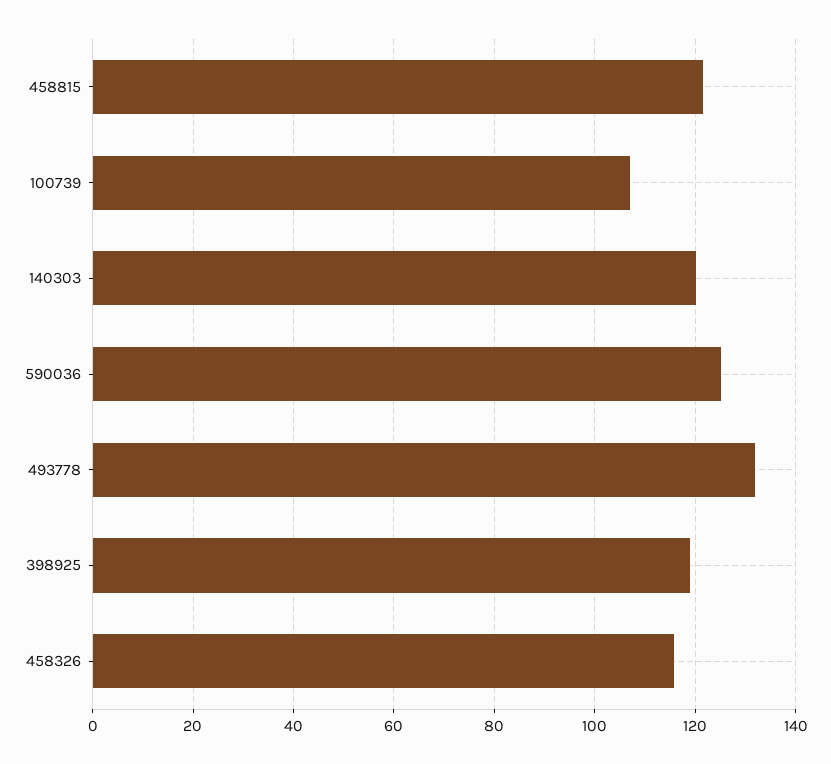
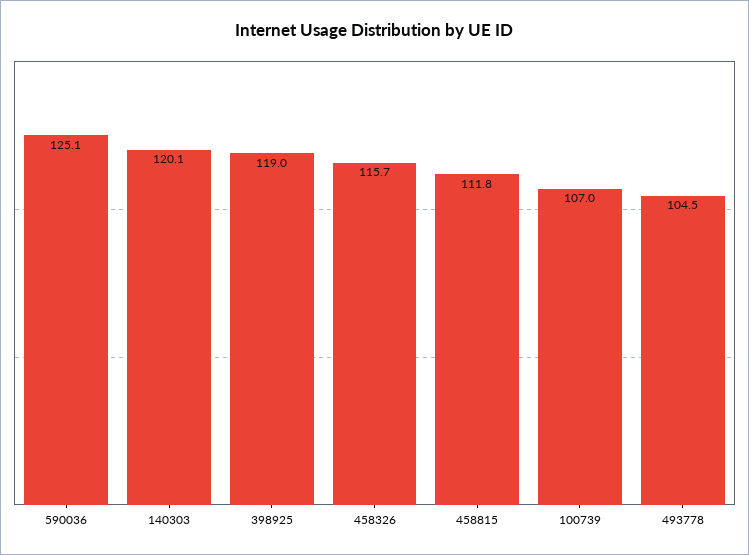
  {
-   "458815": 122,
+   "458815": 111.8,
    "100739": 107,
    "140303": 120.1,
    "590036": 125.1,
-   "493778": 132,
+   "493778": 104.5,
    "398925": 119,
    "458326": 115.7
  }

